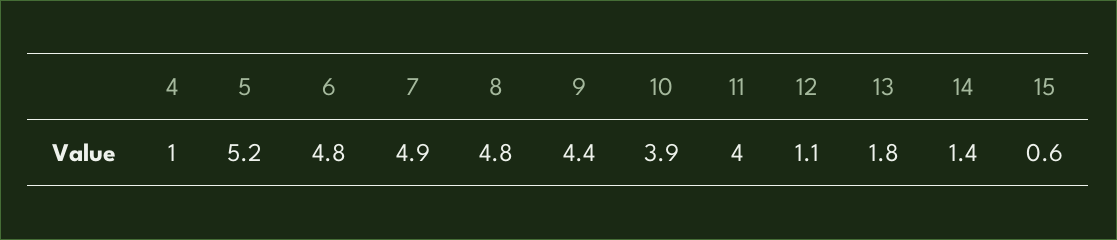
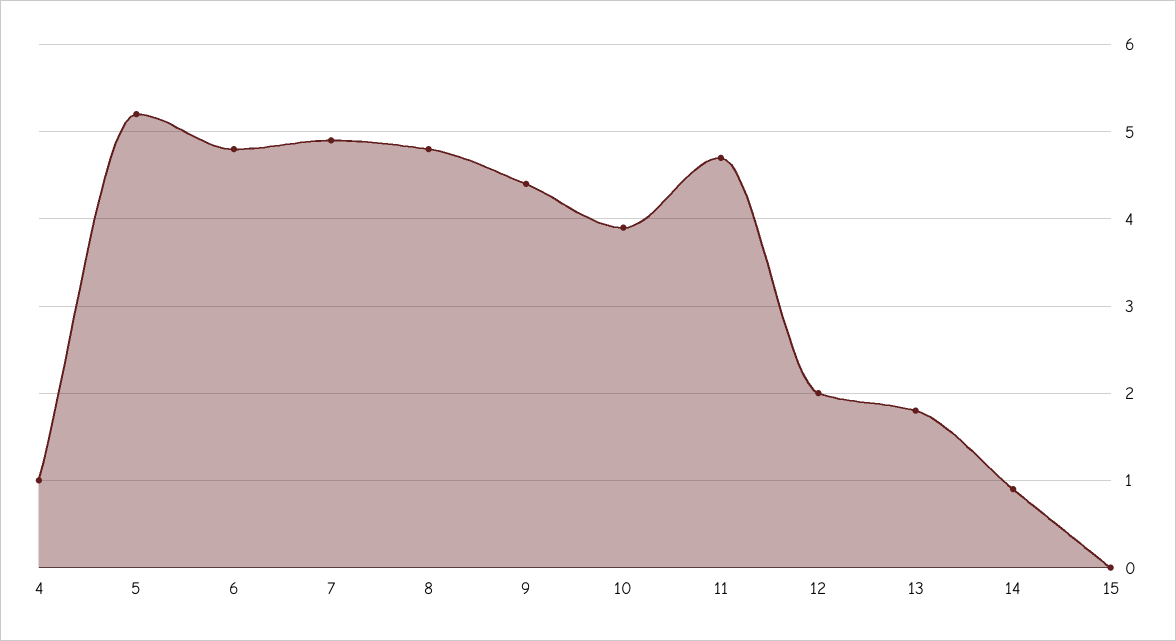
  {
    "4": 1,
    "5": 5.2,
    "6": 4.8,
    "7": 4.9,
    "8": 4.8,
    "9": 4.4,
    "10": 3.9,
-   "11": 4,
+   "11": 4.7,
-   "12": 1.1,
+   "12": 2,
    "13": 1.8,
-   "14": 1.4,
+   "14": 0.9,
-   "15": 0.6
+   "15": 0
  }

